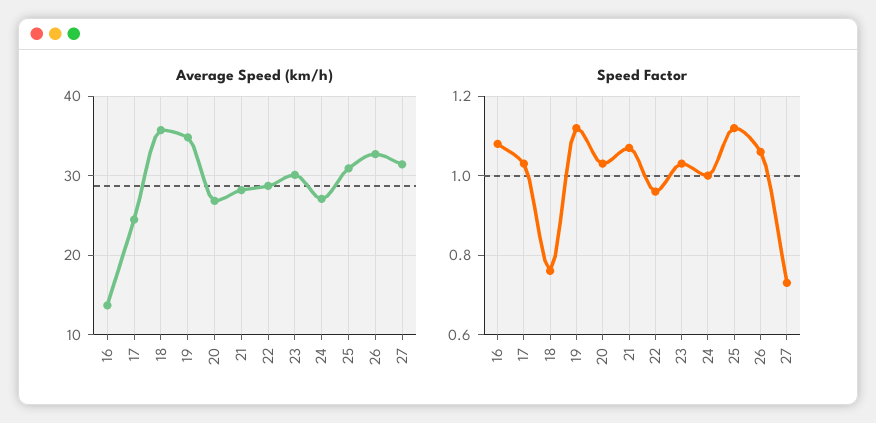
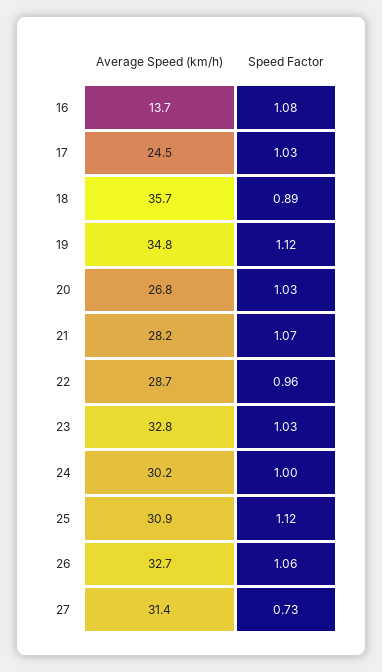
  {
    "Average Speed (km/h)": {
      "16": 13.7,
      "17": 24.5,
      "18": 35.7,
      "19": 34.8,
      "20": 26.8,
      "21": 28.2,
      "22": 28.7,
-     "23": 30,
+     "23": 32.8,
-     "24": 27,
+     "24": 30.2,
      "25": 30.9,
      "26": 32.7,
      "27": 31.4
    },
    "Speed Factor": {
      "16": 1.08,
      "17": 1.03,
-     "18": 0.75,
+     "18": 0.89,
      "19": 1.12,
      "20": 1.03,
      "21": 1.07,
      "22": 0.96,
      "23": 1.03,
      "24": 1,
      "25": 1.12,
      "26": 1.06,
      "27": 0.73
    }
  }

